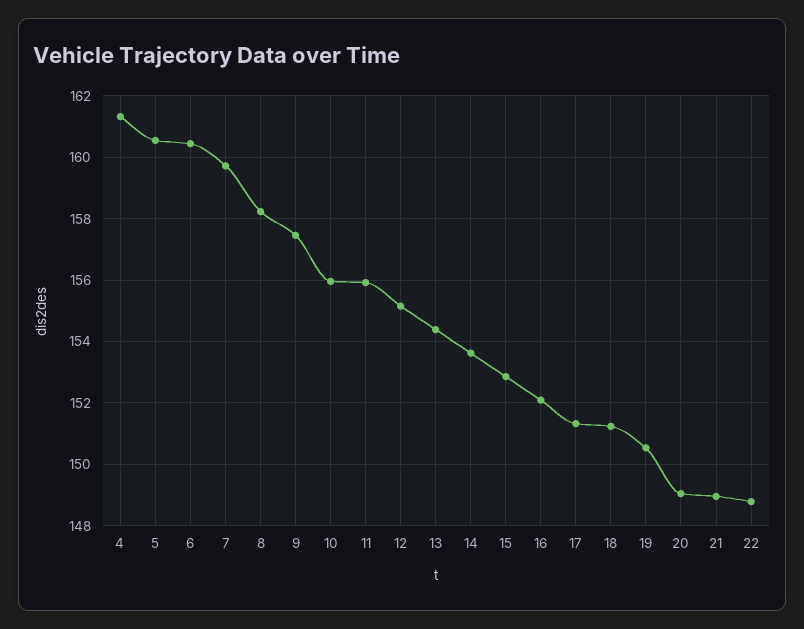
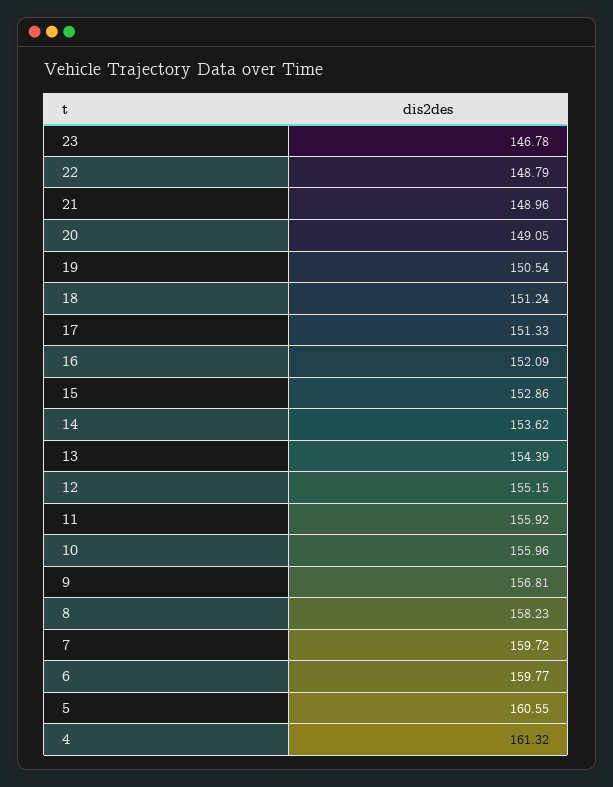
  {
    "4": 161.32,
    "5": 160.55,
-   "6": 160.4,
+   "6": 159.77,
    "7": 159.72,
    "8": 158.23,
-   "9": 157.4,
+   "9": 156.81,
    "10": 155.96,
    "11": 155.92,
    "12": 155.15,
    "13": 154.39,
    "14": 153.62,
    "15": 152.86,
    "16": 152.09,
    "17": 151.33,
    "18": 151.24,
    "19": 150.54,
    "20": 149.05,
    "21": 148.96,
-   "22": 148.79
+   "22": 148.79,
+   "23": 146.78
  }

